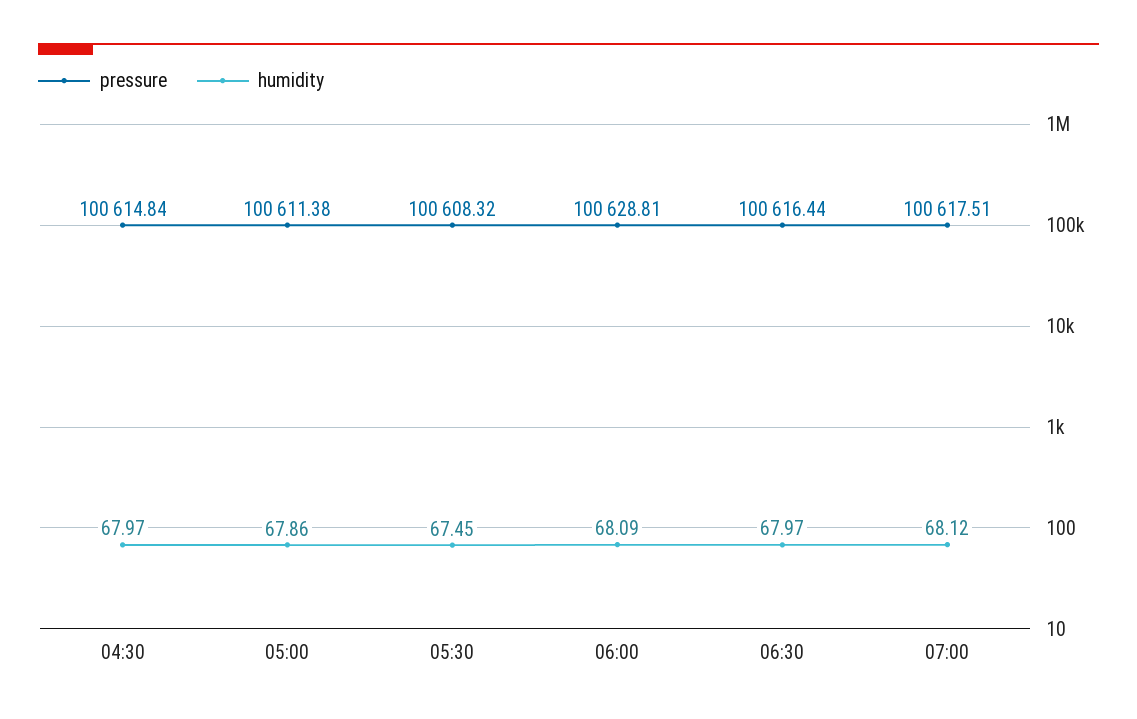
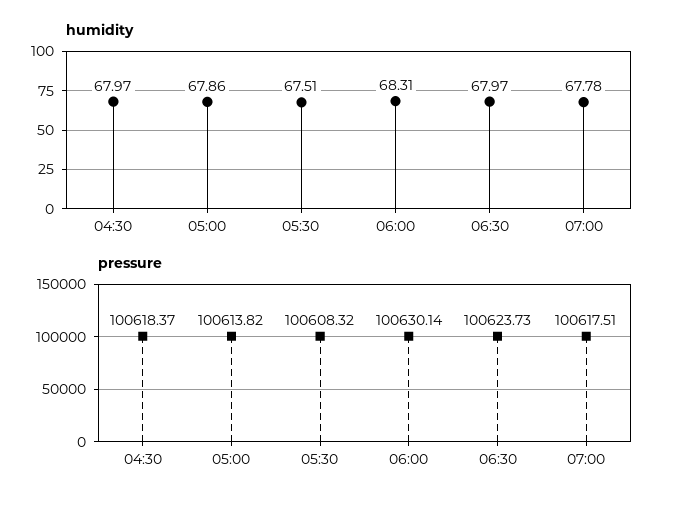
  {
    "pressure": {
-     "04:30": 100614.84,
+     "04:30": 100618.37,
-     "05:00": 100611.38,
+     "05:00": 100613.82,
      "05:30": 100608.32,
-     "06:00": 100628.81,
+     "06:00": 100630.14,
-     "06:30": 100616.44,
+     "06:30": 100623.73,
      "07:00": 100617.51
    },
    "humidity": {
      "04:30": 67.97,
      "05:00": 67.86,
-     "05:30": 67.45,
+     "05:30": 67.51,
-     "06:00": 68.09,
+     "06:00": 68.31,
      "06:30": 67.97,
-     "07:00": 68.12
+     "07:00": 67.78
    }
  }

